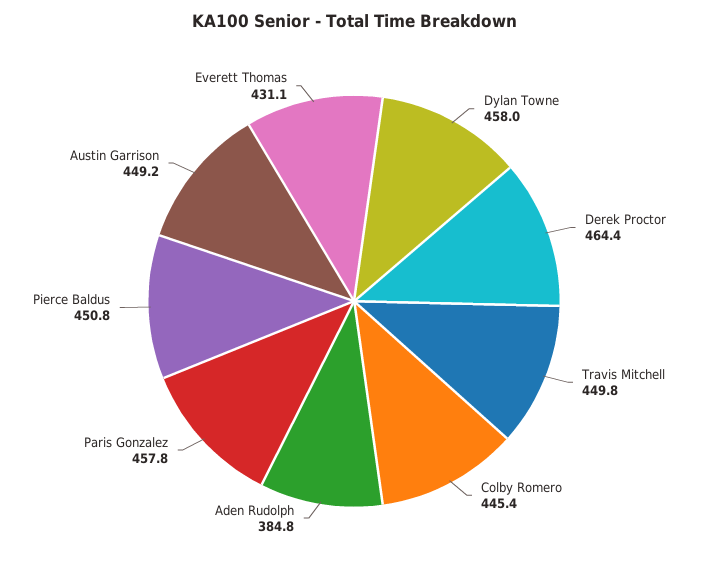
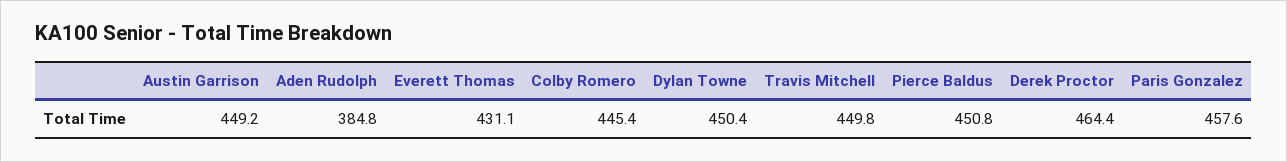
  {
-   "Dylan Towne": 458,
+   "Dylan Towne": 450.4,
    "Derek Proctor": 464.4,
    "Travis Mitchell": 449.8,
    "Colby Romero": 445.4,
    "Aden Rudolph": 384.8,
-   "Paris Gonzalez": 457.8,
+   "Paris Gonzalez": 457.6,
    "Pierce Baldus": 450.8,
    "Austin Garrison": 449.2,
    "Everett Thomas": 431.1
  }

